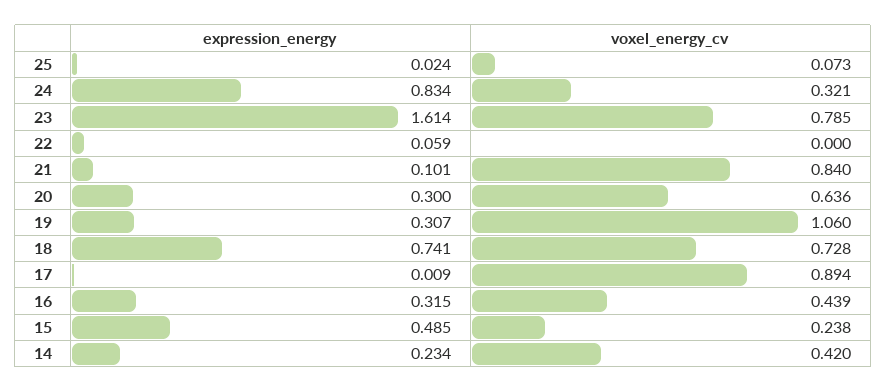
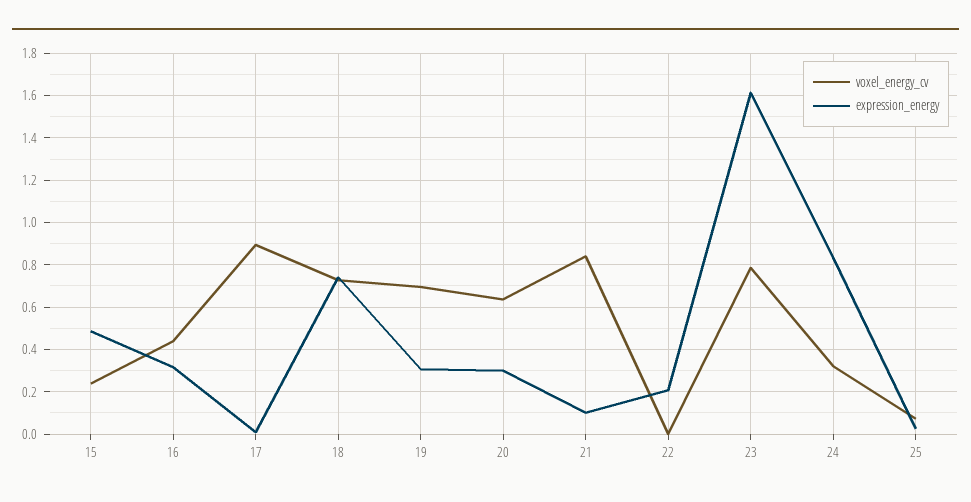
  {
    "expression_energy": {
      "25": 0.024,
      "24": 0.834,
      "23": 1.614,
-     "22": 0.059,
+     "22": 0.2,
      "21": 0.101,
      "20": 0.3,
      "19": 0.307,
      "18": 0.741,
      "17": 0.009,
      "16": 0.315,
-     "15": 0.485,
+     "15": 0.485
-     "14": 0.234
    },
    "voxel_energy_cv": {
      "25": 0.073,
      "24": 0.321,
      "23": 0.785,
      "22": 0,
      "21": 0.84,
      "20": 0.636,
-     "19": 1.06,
+     "19": 0.7,
      "18": 0.728,
      "17": 0.894,
      "16": 0.439,
-     "15": 0.238,
+     "15": 0.238
-     "14": 0.42
    }
  }

